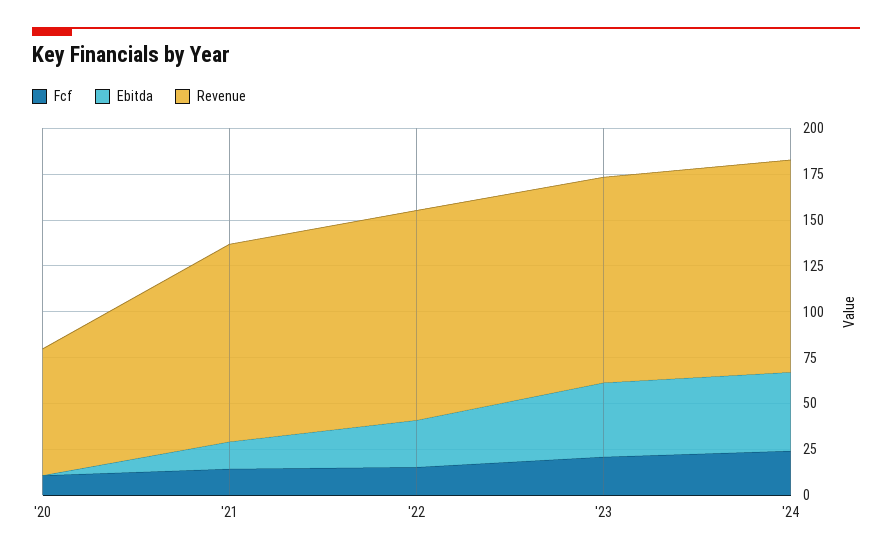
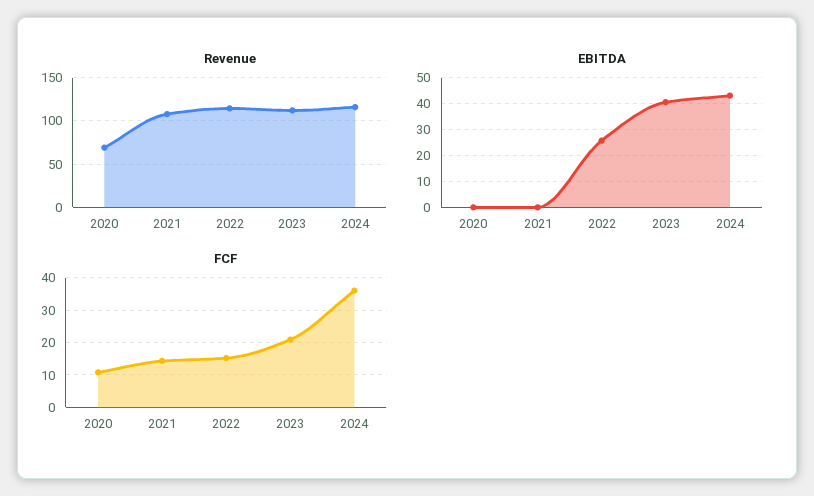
  {
    "Fcf": {
      "'20": 10,
      "'21": 14,
      "'22": 16,
      "'23": 20,
-     "'24": 25
+     "'24": 36
    },
    "Ebitda": {
      "'20": 0,
-     "'21": 15,
+     "'21": 0,
      "'22": 25,
      "'23": 40,
      "'24": 42.5
    },
    "Revenue": {
      "'20": 70,
      "'21": 110,
      "'22": 115,
      "'23": 110,
      "'24": 115
    }
  }

